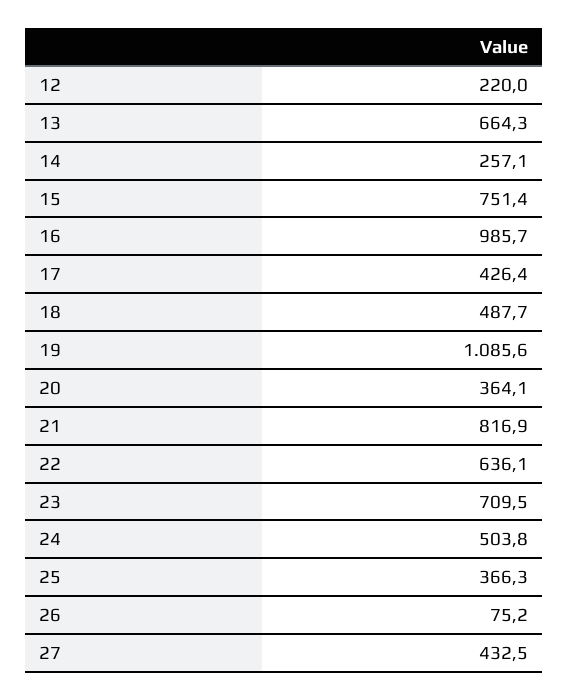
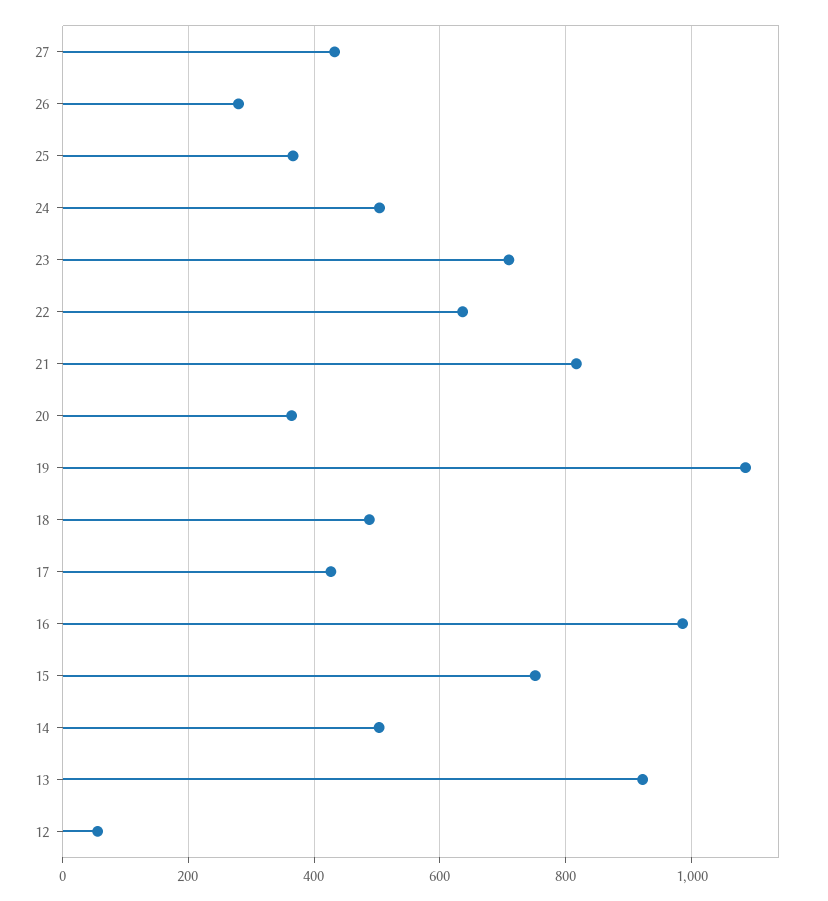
  {
-   "12": 220,
+   "12": 60,
-   "13": 664.3,
+   "13": 920,
-   "14": 257.1,
+   "14": 500,
    "15": 751.4,
    "16": 985.7,
    "17": 426.4,
    "18": 487.7,
    "19": 1085.6,
    "20": 364.1,
    "21": 816.9,
    "22": 636.1,
    "23": 709.5,
    "24": 503.8,
    "25": 366.3,
-   "26": 75.2,
+   "26": 280,
    "27": 432.5
  }

